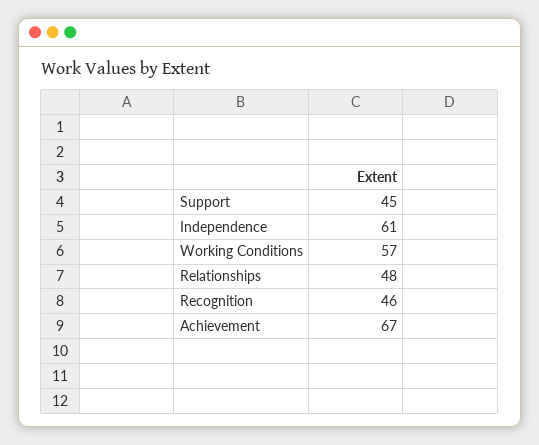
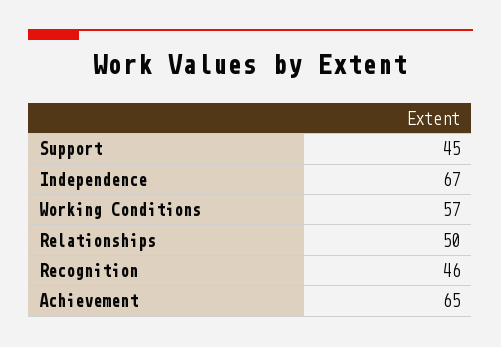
  {
    "Support": 45,
-   "Independence": 61,
+   "Independence": 67,
    "Working Conditions": 57,
-   "Relationships": 48,
+   "Relationships": 50,
    "Recognition": 46,
-   "Achievement": 67
+   "Achievement": 65
  }

